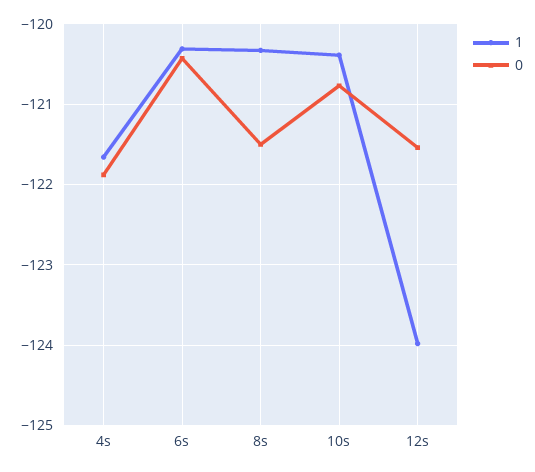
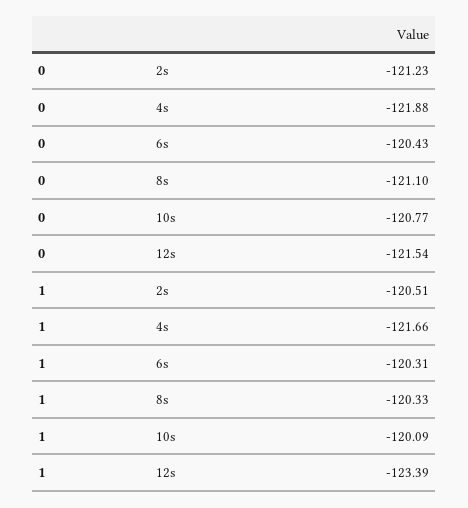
  {
    "1": {
      "4s": -121.66,
      "6s": -120.31,
      "8s": -120.33,
-     "10s": -120.4,
+     "10s": -120.09,
-     "12s": -124
+     "12s": -123.39,
+     "2s": -120.51
    },
    "0": {
      "4s": -121.88,
      "6s": -120.43,
-     "8s": -121.5,
+     "8s": -121.1,
      "10s": -120.77,
-     "12s": -121.54
+     "12s": -121.54,
+     "2s": -121.23
    }
  }

